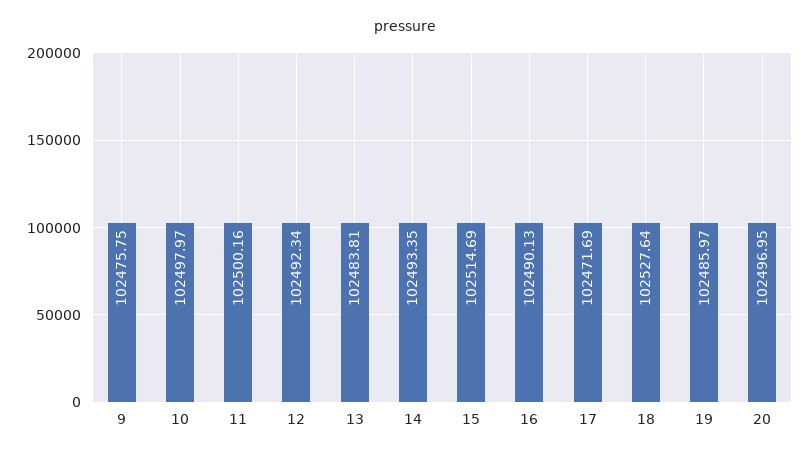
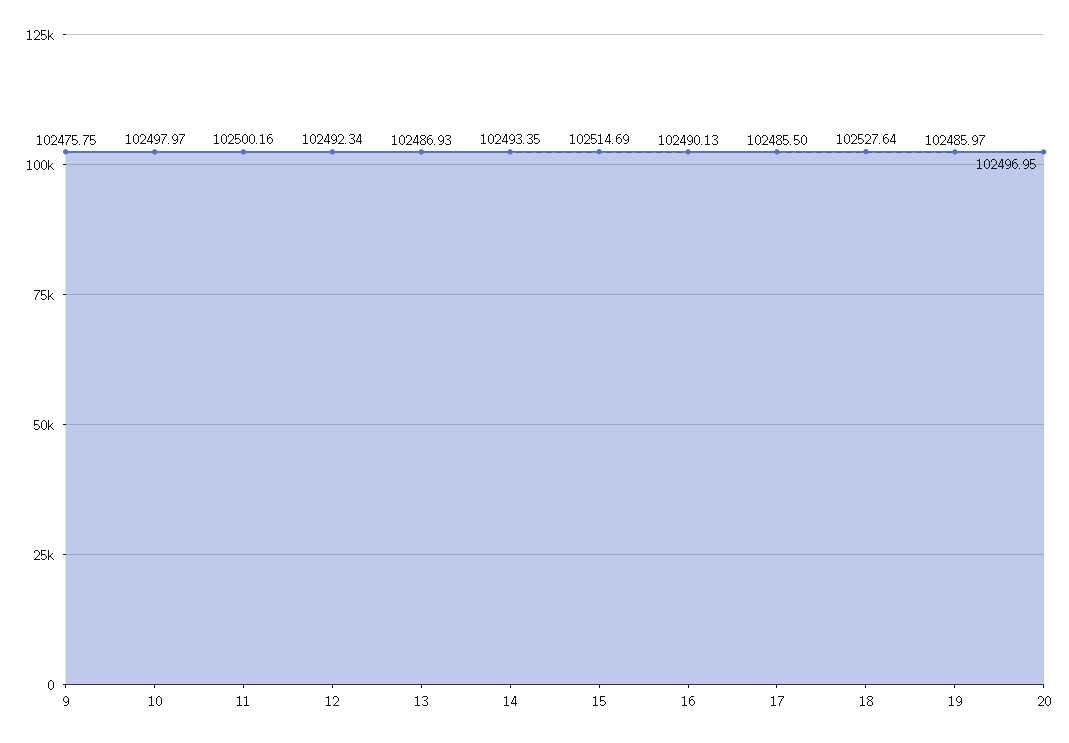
  {
    "9": 102475.75,
    "10": 102497.97,
    "11": 102500.16,
    "12": 102492.34,
-   "13": 102483.81,
+   "13": 102486.93,
    "14": 102493.35,
    "15": 102514.69,
    "16": 102490.13,
-   "17": 102471.69,
+   "17": 102485.5,
    "18": 102527.64,
    "19": 102485.97,
    "20": 102496.95
  }

